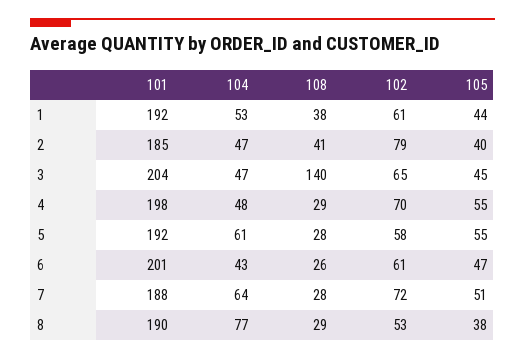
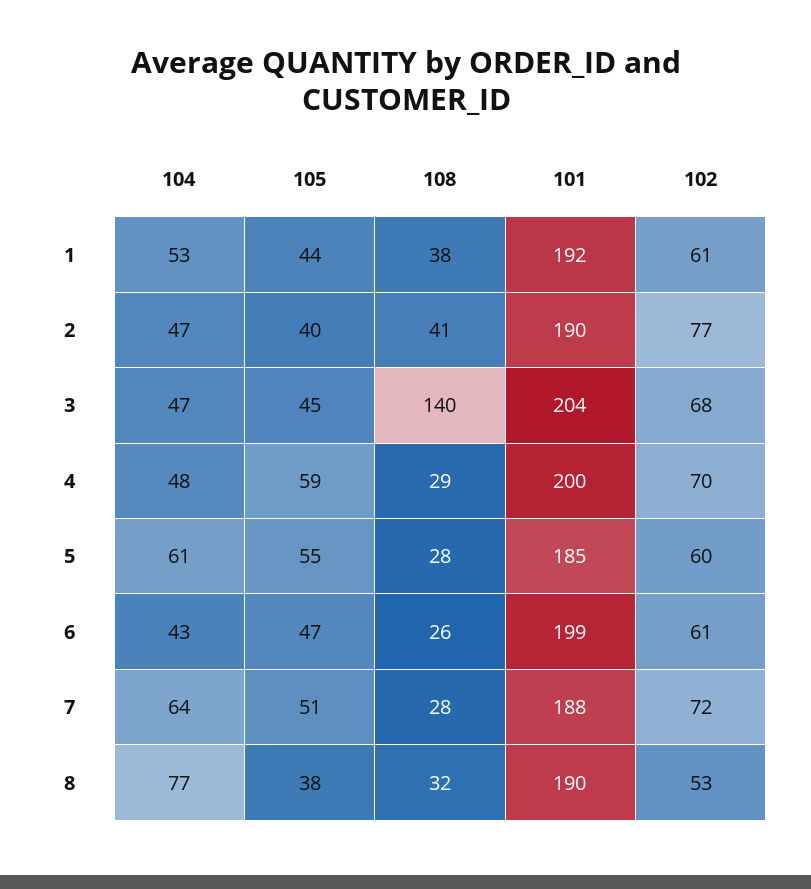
  {
    "101": {
      "1": 192,
-     "2": 185,
+     "2": 190,
      "3": 204,
-     "4": 198,
+     "4": 200,
-     "5": 192,
+     "5": 185,
-     "6": 201,
+     "6": 199,
      "7": 188,
      "8": 190
    },
    "104": {
      "1": 53,
      "2": 47,
      "3": 47,
      "4": 48,
      "5": 61,
      "6": 43,
      "7": 64,
      "8": 77
    },
    "108": {
      "1": 38,
      "2": 41,
      "3": 140,
      "4": 29,
      "5": 28,
      "6": 26,
      "7": 28,
-     "8": 29
+     "8": 32
    },
    "102": {
      "1": 61,
-     "2": 79,
+     "2": 77,
-     "3": 65,
+     "3": 68,
      "4": 70,
-     "5": 58,
+     "5": 60,
      "6": 61,
      "7": 72,
      "8": 53
    },
    "105": {
      "1": 44,
      "2": 40,
      "3": 45,
-     "4": 55,
+     "4": 59,
      "5": 55,
      "6": 47,
      "7": 51,
      "8": 38
    }
  }

